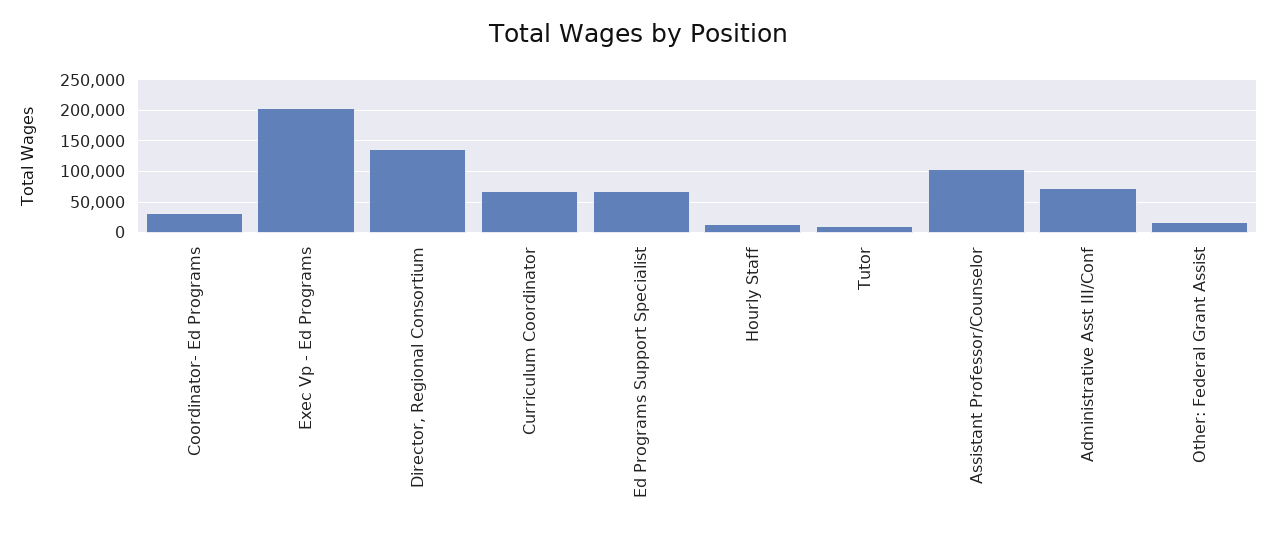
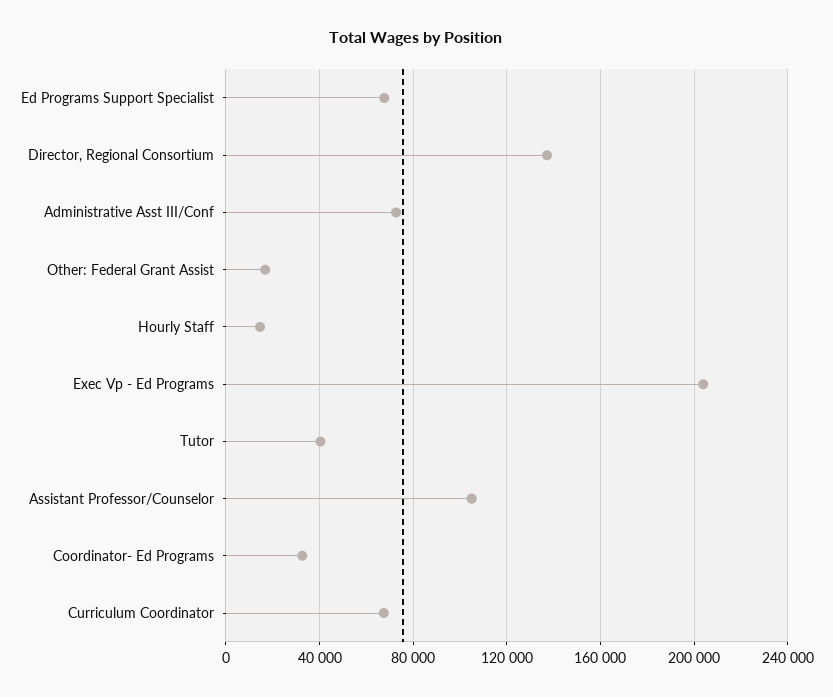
  {
    "Coordinator- Ed Programs": 35000,
    "Exec Vp - Ed Programs": 205000,
    "Director, Regional Consortium": 135000,
    "Curriculum Coordinator": 65000,
    "Ed Programs Support Specialist": 70000,
    "Hourly Staff": 15000,
-   "Tutor": 10000,
+   "Tutor": 40000,
    "Assistant Professor/Counselor": 105000,
    "Administrative Asst III/Conf": 75000,
    "Other: Federal Grant Assist": 15000
  }

